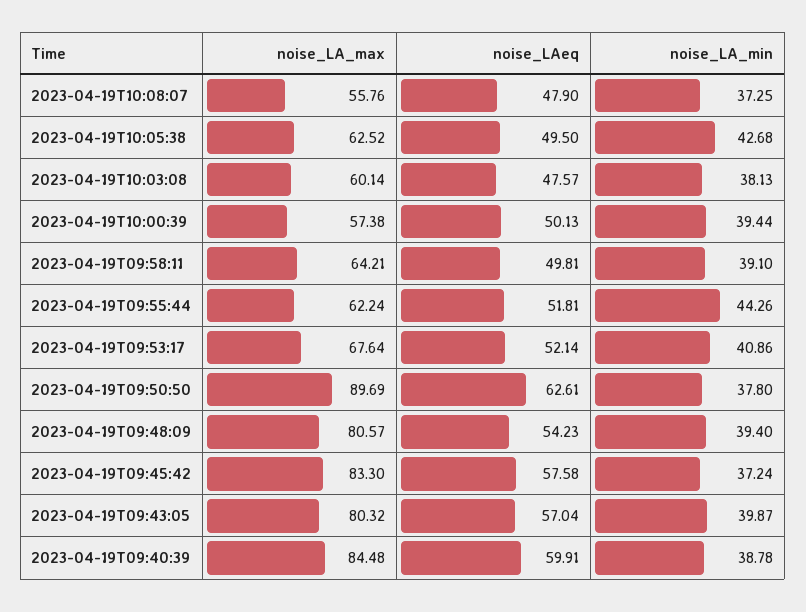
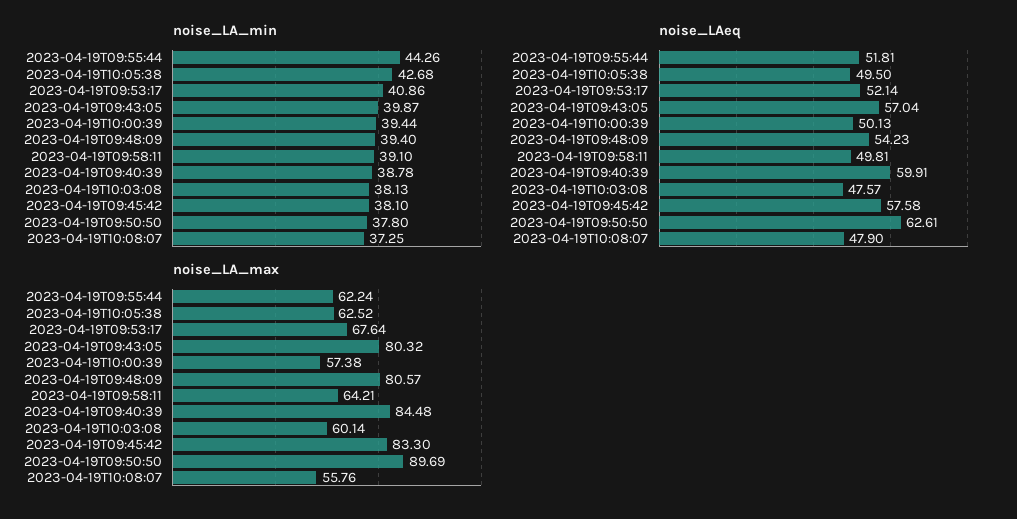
  {
    "noise_LA_max": {
      "2023-04-19T10:08:07": 55.76,
      "2023-04-19T10:05:38": 62.52,
      "2023-04-19T10:03:08": 60.14,
      "2023-04-19T10:00:39": 57.38,
      "2023-04-19T09:58:11": 64.21,
      "2023-04-19T09:55:44": 62.24,
      "2023-04-19T09:53:17": 67.64,
      "2023-04-19T09:50:50": 89.69,
      "2023-04-19T09:48:09": 80.57,
      "2023-04-19T09:45:42": 83.3,
      "2023-04-19T09:43:05": 80.32,
      "2023-04-19T09:40:39": 84.48
    },
    "noise_LAeq": {
      "2023-04-19T10:08:07": 47.9,
      "2023-04-19T10:05:38": 49.5,
      "2023-04-19T10:03:08": 47.57,
      "2023-04-19T10:00:39": 50.13,
      "2023-04-19T09:58:11": 49.81,
      "2023-04-19T09:55:44": 51.81,
      "2023-04-19T09:53:17": 52.14,
      "2023-04-19T09:50:50": 62.61,
      "2023-04-19T09:48:09": 54.23,
      "2023-04-19T09:45:42": 57.58,
      "2023-04-19T09:43:05": 57.04,
      "2023-04-19T09:40:39": 59.91
    },
    "noise_LA_min": {
      "2023-04-19T10:08:07": 37.25,
      "2023-04-19T10:05:38": 42.68,
      "2023-04-19T10:03:08": 38.13,
      "2023-04-19T10:00:39": 39.44,
      "2023-04-19T09:58:11": 39.1,
      "2023-04-19T09:55:44": 44.26,
      "2023-04-19T09:53:17": 40.86,
      "2023-04-19T09:50:50": 37.8,
      "2023-04-19T09:48:09": 39.4,
-     "2023-04-19T09:45:42": 37.24,
+     "2023-04-19T09:45:42": 38.1,
      "2023-04-19T09:43:05": 39.87,
      "2023-04-19T09:40:39": 38.78
    }
  }

